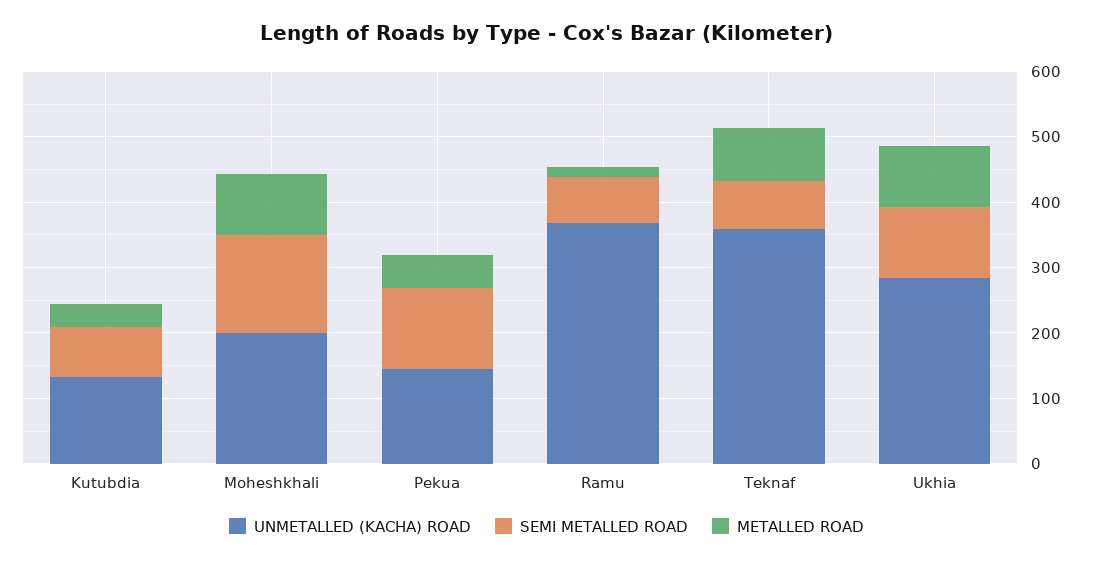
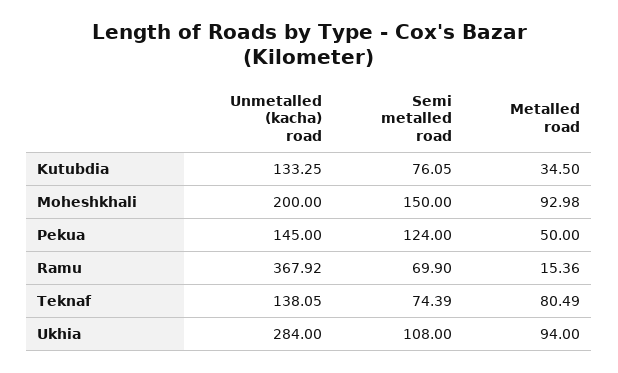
  {
    "UNMETALLED (KACHA) ROAD": {
      "Kutubdia": 133.25,
      "Moheshkhali": 200,
      "Pekua": 145,
      "Ramu": 367.92,
-     "Teknaf": 360,
+     "Teknaf": 138.05,
      "Ukhia": 284
    },
    "SEMI METALLED ROAD": {
      "Kutubdia": 76.05,
      "Moheshkhali": 150,
      "Pekua": 124,
      "Ramu": 69.9,
      "Teknaf": 74.39,
      "Ukhia": 108
    },
    "METALLED ROAD": {
      "Kutubdia": 34.5,
      "Moheshkhali": 92.98,
      "Pekua": 50,
      "Ramu": 15.36,
      "Teknaf": 80.49,
      "Ukhia": 94
    }
  }

